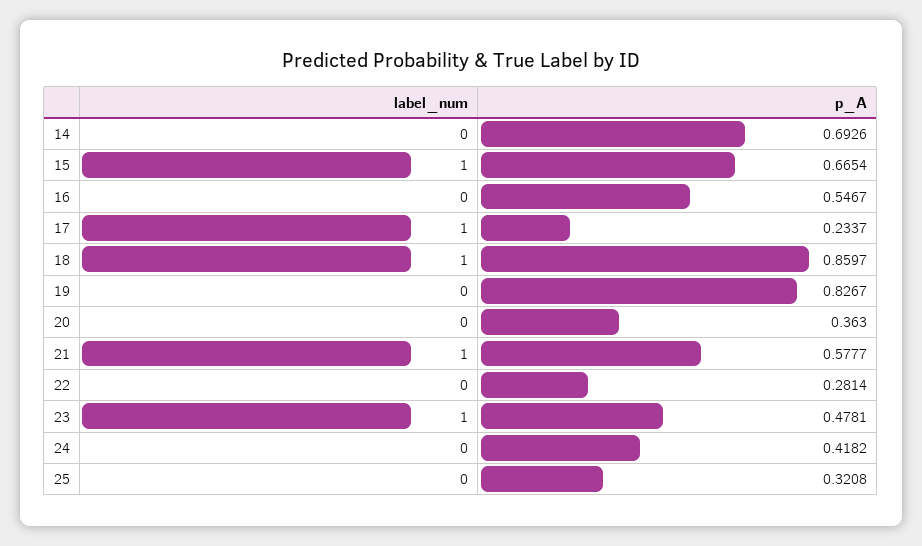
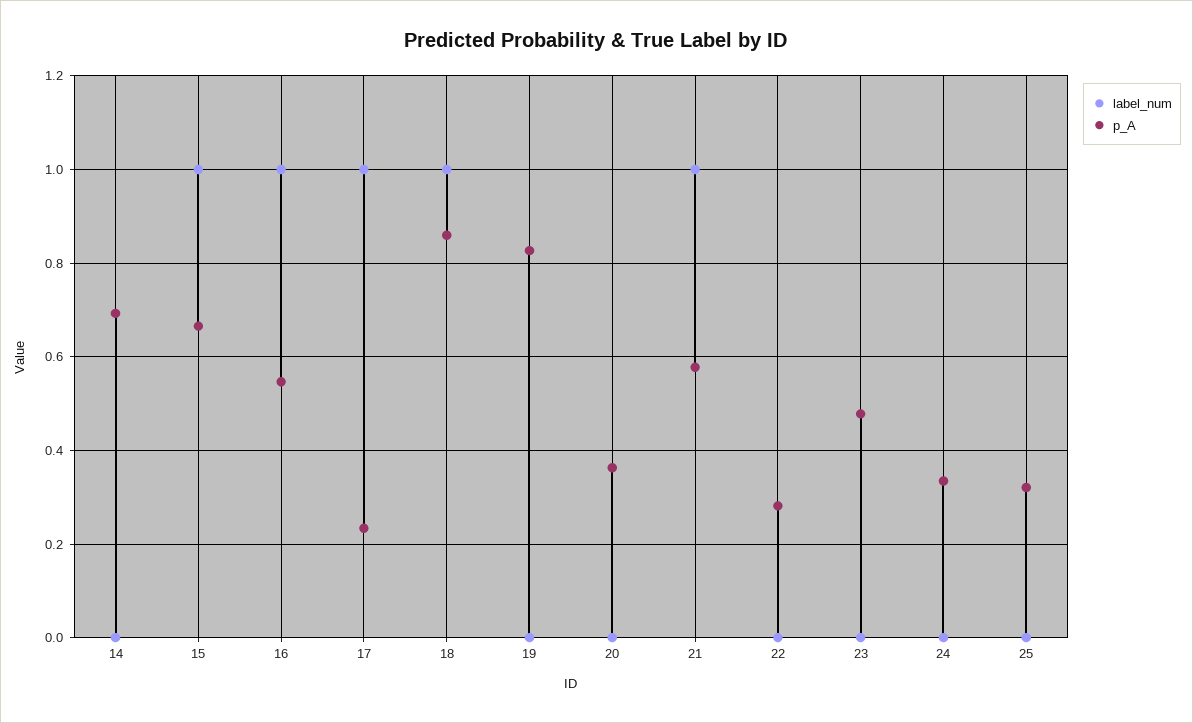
  {
    "label_num": {
      "14": 0,
      "15": 1,
-     "16": 0,
+     "16": 1,
      "17": 1,
      "18": 1,
      "19": 0,
      "20": 0,
      "21": 1,
      "22": 0,
-     "23": 1,
+     "23": 0,
      "24": 0,
      "25": 0
    },
    "p_A": {
      "14": 0.6926,
      "15": 0.6654,
      "16": 0.5467,
      "17": 0.2337,
      "18": 0.8597,
      "19": 0.8267,
      "20": 0.363,
      "21": 0.5777,
      "22": 0.2814,
      "23": 0.4781,
-     "24": 0.4182,
+     "24": 0.34,
      "25": 0.3208
    }
  }

